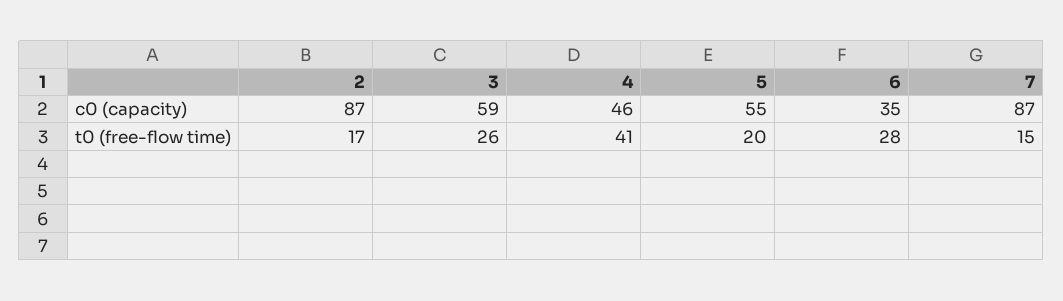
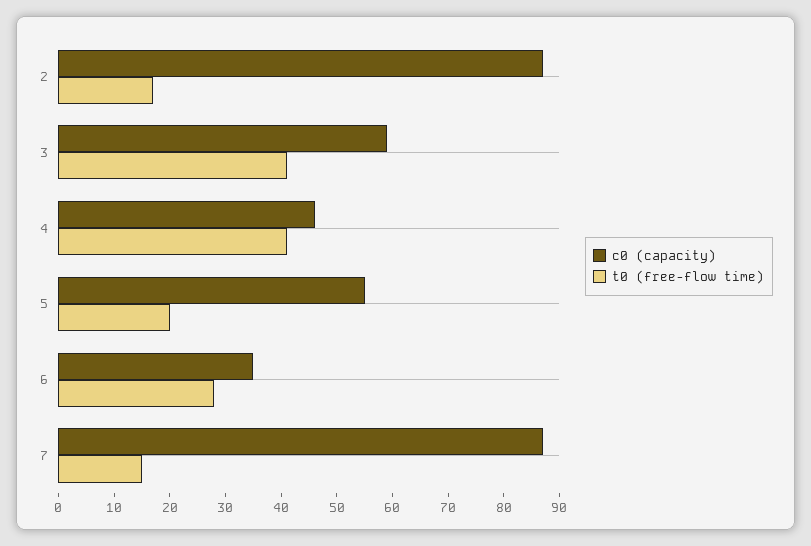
  {
    "c0 (capacity)": {
      "2": 87,
      "3": 59,
      "4": 46,
      "5": 55,
      "6": 35,
      "7": 87
    },
    "t0 (free-flow time)": {
      "2": 17,
-     "3": 26,
+     "3": 40,
      "4": 41,
      "5": 20,
      "6": 28,
      "7": 15
    }
  }

